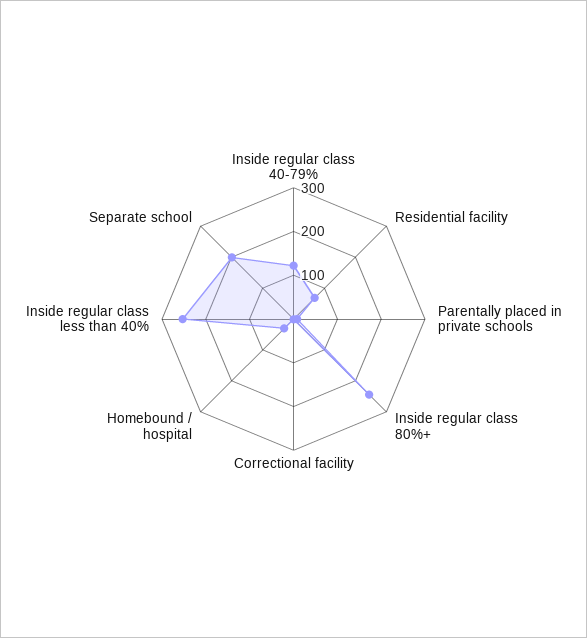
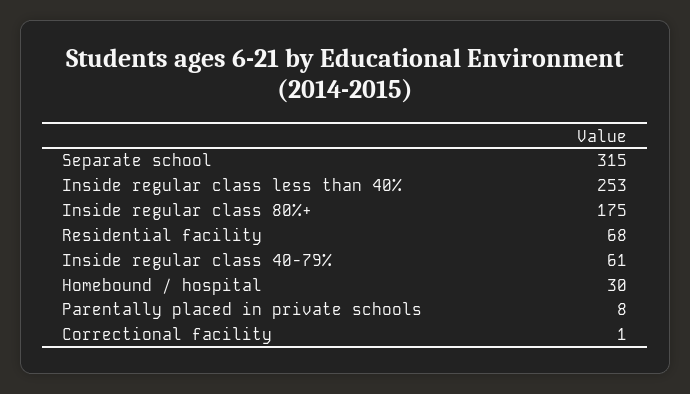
  {
-   "Inside regular class 40-79%": 120,
+   "Inside regular class 40-79%": 61,
    "Residential facility": 68,
    "Parentally placed in private schools": 8,
-   "Inside regular class 80%+": 240,
+   "Inside regular class 80%+": 175,
    "Correctional facility": 1,
    "Homebound / hospital": 30,
    "Inside regular class less than 40%": 253,
-   "Separate school": 200
+   "Separate school": 315
  }

